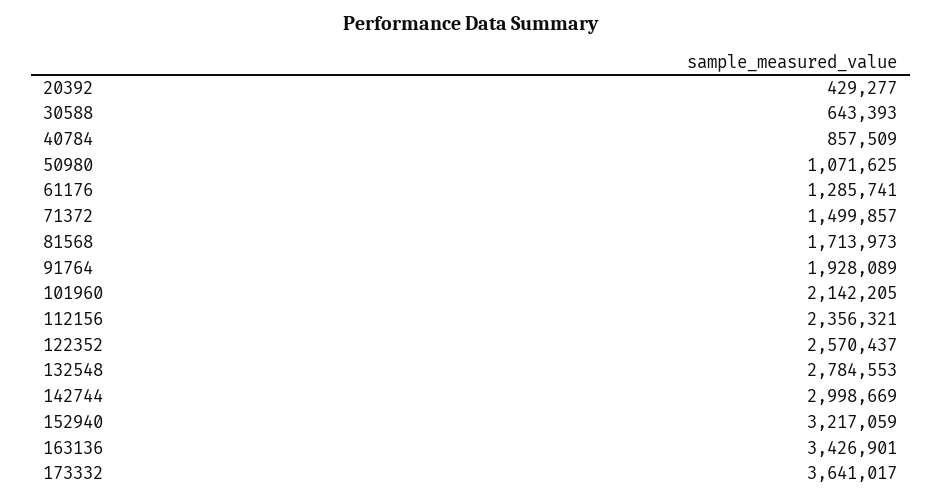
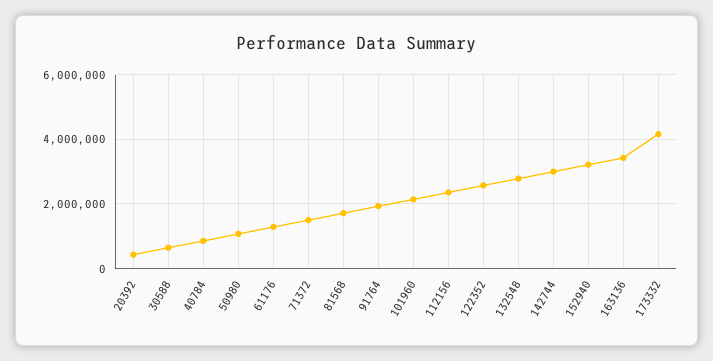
  {
    "20392": 429277,
    "30588": 643393,
    "40784": 857509,
    "50980": 1071625,
    "61176": 1285741,
    "71372": 1499857,
    "81568": 1713973,
    "91764": 1928089,
    "101960": 2142205,
    "112156": 2356321,
    "122352": 2570437,
    "132548": 2784553,
    "142744": 2998669,
    "152940": 3217059,
    "163136": 3426901,
-   "173332": 3641017
+   "173332": 4200000
  }

